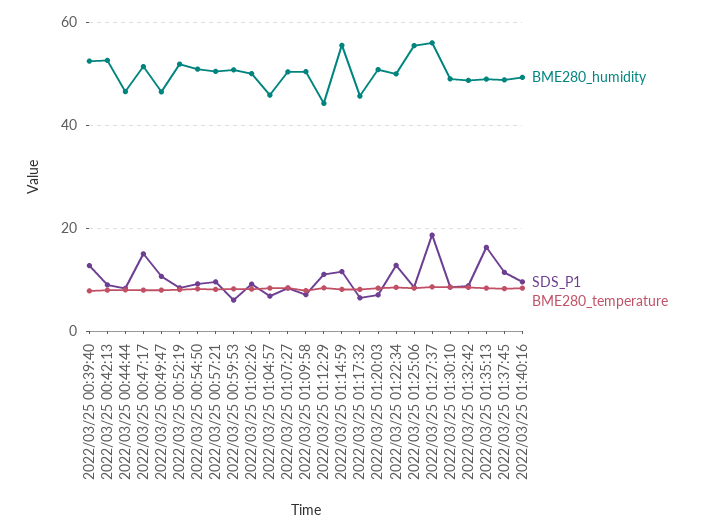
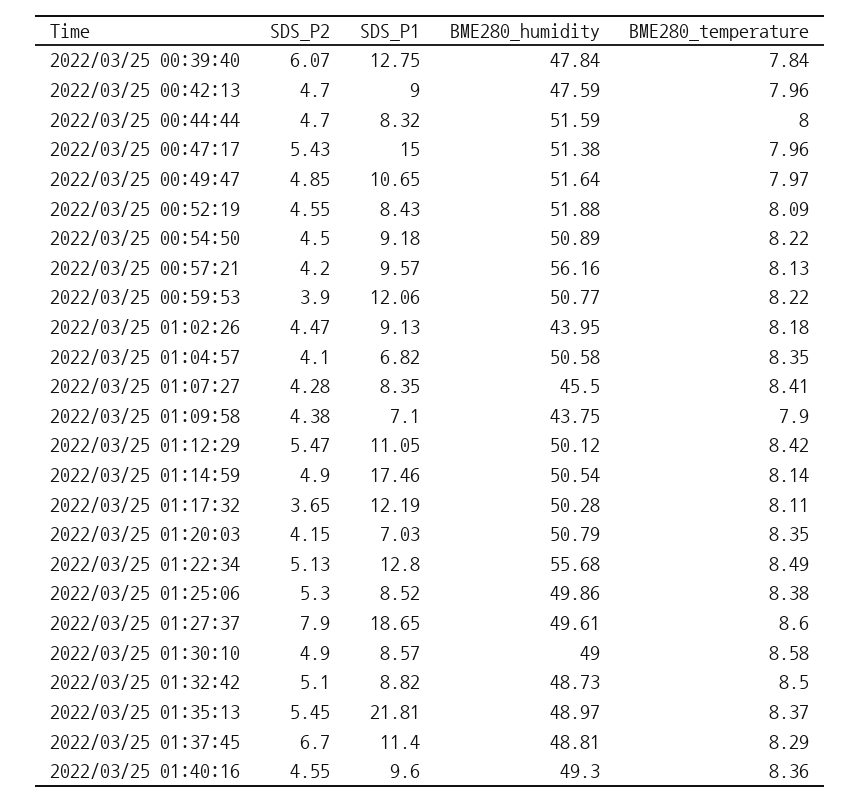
  {
    "BME280_humidity": {
-     "2022/03/25 00:39:40": 52,
+     "2022/03/25 00:39:40": 47.84,
-     "2022/03/25 00:42:13": 52,
+     "2022/03/25 00:42:13": 47.59,
-     "2022/03/25 00:44:44": 46,
+     "2022/03/25 00:44:44": 51.59,
      "2022/03/25 00:47:17": 51.38,
-     "2022/03/25 00:49:47": 46,
+     "2022/03/25 00:49:47": 51.64,
      "2022/03/25 00:52:19": 51.88,
      "2022/03/25 00:54:50": 50.89,
-     "2022/03/25 00:57:21": 50,
+     "2022/03/25 00:57:21": 56.16,
      "2022/03/25 00:59:53": 50.77,
-     "2022/03/25 01:02:26": 50,
+     "2022/03/25 01:02:26": 43.95,
-     "2022/03/25 01:04:57": 46,
+     "2022/03/25 01:04:57": 50.58,
-     "2022/03/25 01:07:27": 50,
+     "2022/03/25 01:07:27": 45.5,
-     "2022/03/25 01:09:58": 50,
+     "2022/03/25 01:09:58": 43.75,
-     "2022/03/25 01:12:29": 44,
+     "2022/03/25 01:12:29": 50.12,
-     "2022/03/25 01:14:59": 56,
+     "2022/03/25 01:14:59": 50.54,
-     "2022/03/25 01:17:32": 46,
+     "2022/03/25 01:17:32": 50.28,
      "2022/03/25 01:20:03": 50.79,
-     "2022/03/25 01:22:34": 50,
+     "2022/03/25 01:22:34": 55.68,
-     "2022/03/25 01:25:06": 56,
+     "2022/03/25 01:25:06": 49.86,
-     "2022/03/25 01:27:37": 56,
+     "2022/03/25 01:27:37": 49.61,
      "2022/03/25 01:30:10": 49,
      "2022/03/25 01:32:42": 48.73,
      "2022/03/25 01:35:13": 48.97,
      "2022/03/25 01:37:45": 48.81,
      "2022/03/25 01:40:16": 49.3
    },
    "SDS_P1": {
      "2022/03/25 00:39:40": 12.75,
      "2022/03/25 00:42:13": 9,
      "2022/03/25 00:44:44": 8.32,
      "2022/03/25 00:47:17": 15,
      "2022/03/25 00:49:47": 10.65,
      "2022/03/25 00:52:19": 8.43,
      "2022/03/25 00:54:50": 9.18,
      "2022/03/25 00:57:21": 9.57,
-     "2022/03/25 00:59:53": 6,
+     "2022/03/25 00:59:53": 12.06,
      "2022/03/25 01:02:26": 9.13,
      "2022/03/25 01:04:57": 6.82,
      "2022/03/25 01:07:27": 8.35,
      "2022/03/25 01:09:58": 7.1,
      "2022/03/25 01:12:29": 11.05,
-     "2022/03/25 01:14:59": 12,
+     "2022/03/25 01:14:59": 17.46,
-     "2022/03/25 01:17:32": 6,
+     "2022/03/25 01:17:32": 12.19,
      "2022/03/25 01:20:03": 7.03,
      "2022/03/25 01:22:34": 12.8,
      "2022/03/25 01:25:06": 8.52,
      "2022/03/25 01:27:37": 18.65,
      "2022/03/25 01:30:10": 8.57,
      "2022/03/25 01:32:42": 8.82,
-     "2022/03/25 01:35:13": 16,
+     "2022/03/25 01:35:13": 21.81,
      "2022/03/25 01:37:45": 11.4,
      "2022/03/25 01:40:16": 9.6
    },
    "BME280_temperature": {
      "2022/03/25 00:39:40": 7.84,
      "2022/03/25 00:42:13": 7.96,
      "2022/03/25 00:44:44": 8,
      "2022/03/25 00:47:17": 7.96,
      "2022/03/25 00:49:47": 7.97,
      "2022/03/25 00:52:19": 8.09,
      "2022/03/25 00:54:50": 8.22,
      "2022/03/25 00:57:21": 8.13,
      "2022/03/25 00:59:53": 8.22,
      "2022/03/25 01:02:26": 8.18,
      "2022/03/25 01:04:57": 8.35,
      "2022/03/25 01:07:27": 8.41,
      "2022/03/25 01:09:58": 7.9,
      "2022/03/25 01:12:29": 8.42,
      "2022/03/25 01:14:59": 8.14,
      "2022/03/25 01:17:32": 8.11,
      "2022/03/25 01:20:03": 8.35,
      "2022/03/25 01:22:34": 8.49,
      "2022/03/25 01:25:06": 8.38,
      "2022/03/25 01:27:37": 8.6,
      "2022/03/25 01:30:10": 8.58,
      "2022/03/25 01:32:42": 8.5,
      "2022/03/25 01:35:13": 8.37,
      "2022/03/25 01:37:45": 8.29,
      "2022/03/25 01:40:16": 8.36
-   }
+   },
+   "SDS_P2": {
+     "2022/03/25 00:39:40": 6.07,
+     "2022/03/25 00:42:13": 4.7,
+     "2022/03/25 00:44:44": 4.7,
+     "2022/03/25 00:47:17": 5.43,
+     "2022/03/25 00:49:47": 4.85,
+     "2022/03/25 00:52:19": 4.55,
+     "2022/03/25 00:54:50": 4.5,
+     "2022/03/25 00:57:21": 4.2,
+     "2022/03/25 00:59:53": 3.9,
+     "2022/03/25 01:02:26": 4.47,
+     "2022/03/25 01:04:57": 4.1,
+     "2022/03/25 01:07:27": 4.28,
+     "2022/03/25 01:09:58": 4.38,
+     "2022/03/25 01:12:29": 5.47,
+     "2022/03/25 01:14:59": 4.9,
+     "2022/03/25 01:17:32": 3.65,
+     "2022/03/25 01:20:03": 4.15,
+     "2022/03/25 01:22:34": 5.13,
+     "2022/03/25 01:25:06": 5.3,
+     "2022/03/25 01:27:37": 7.9,
+     "2022/03/25 01:30:10": 4.9,
+     "2022/03/25 01:32:42": 5.1,
+     "2022/03/25 01:35:13": 5.45,
+     "2022/03/25 01:37:45": 6.7,
+     "2022/03/25 01:40:16": 4.55
+   }
  }

